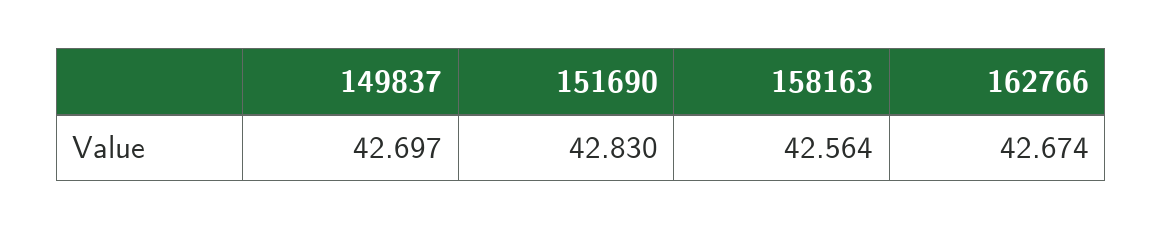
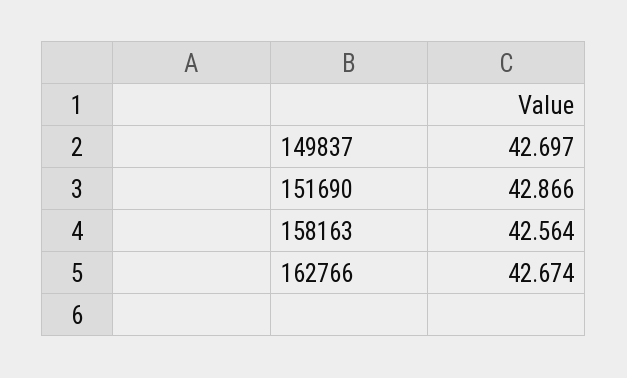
  {
    "149837": 42.697,
-   "151690": 42.83,
+   "151690": 42.866,
    "158163": 42.564,
    "162766": 42.674
  }

